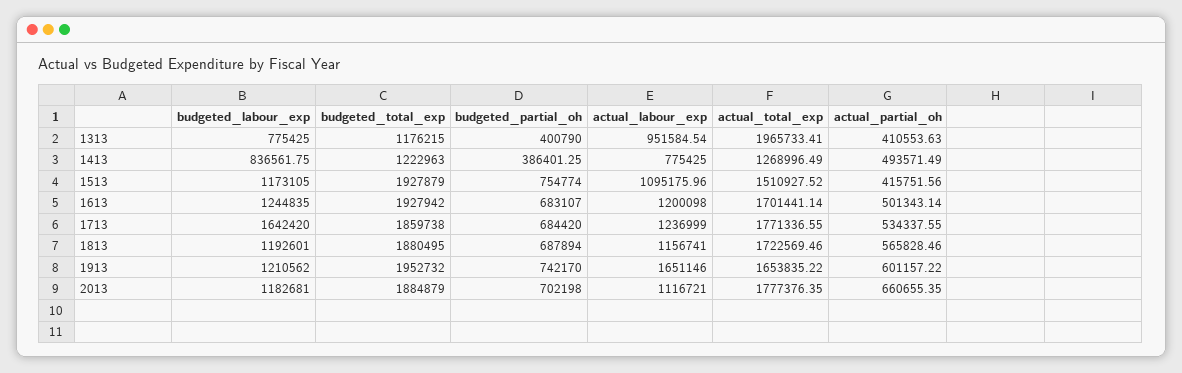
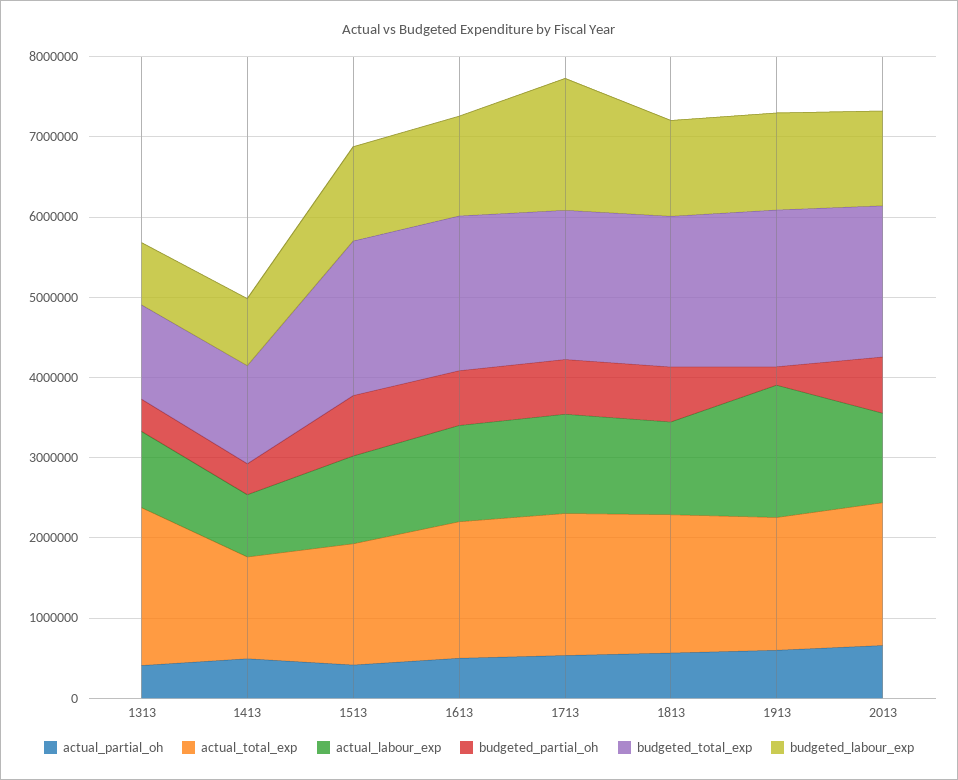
  {
    "budgeted_labour_exp": {
      "1313": 775425,
      "1413": 836561.75,
      "1513": 1173105,
      "1613": 1244835,
      "1713": 1642420,
      "1813": 1192601,
      "1913": 1210562,
      "2013": 1182681
    },
    "budgeted_total_exp": {
      "1313": 1176215,
      "1413": 1222963,
      "1513": 1927879,
      "1613": 1927942,
      "1713": 1859738,
      "1813": 1880495,
      "1913": 1952732,
      "2013": 1884879
    },
    "budgeted_partial_oh": {
      "1313": 400790,
      "1413": 386401.25,
      "1513": 754774,
      "1613": 683107,
      "1713": 684420,
      "1813": 687894,
-     "1913": 742170,
+     "1913": 200000,
      "2013": 702198
    },
    "actual_labour_exp": {
      "1313": 951584.54,
      "1413": 775425,
      "1513": 1095175.96,
      "1613": 1200098,
      "1713": 1236999,
      "1813": 1156741,
      "1913": 1651146,
      "2013": 1116721
    },
    "actual_total_exp": {
      "1313": 1965733.41,
      "1413": 1268996.49,
      "1513": 1510927.52,
      "1613": 1701441.14,
      "1713": 1771336.55,
      "1813": 1722569.46,
      "1913": 1653835.22,
      "2013": 1777376.35
    },
    "actual_partial_oh": {
      "1313": 410553.63,
      "1413": 493571.49,
      "1513": 415751.56,
      "1613": 501343.14,
      "1713": 534337.55,
      "1813": 565828.46,
      "1913": 601157.22,
      "2013": 660655.35
    }
  }

